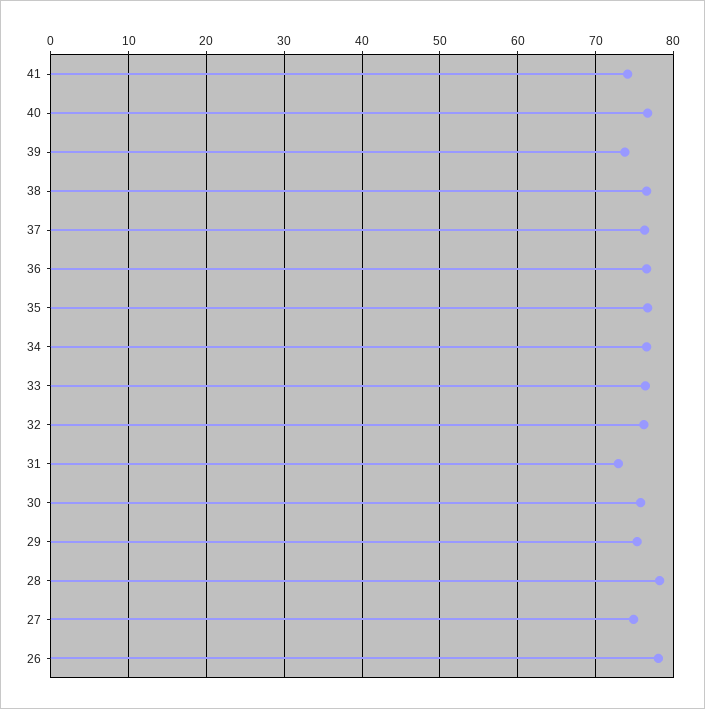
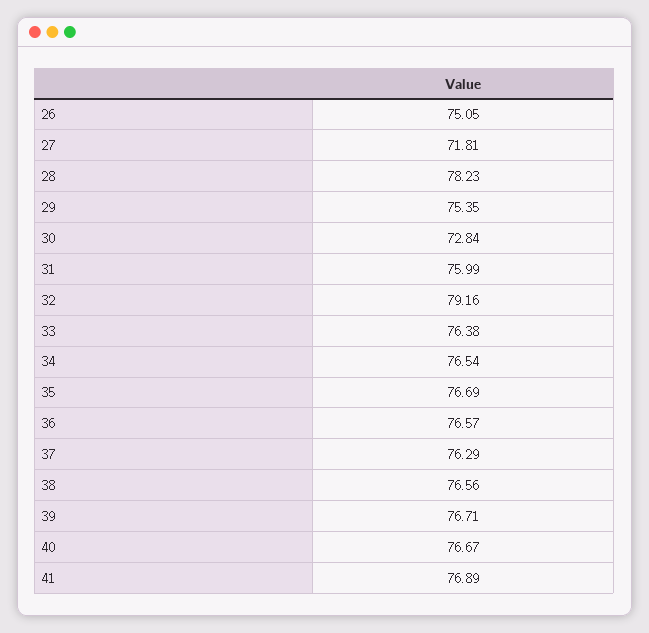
  {
-   "41": 74,
+   "41": 76.89,
    "40": 76.67,
-   "39": 74,
+   "39": 76.71,
    "38": 76.56,
    "37": 76.29,
    "36": 76.57,
    "35": 76.69,
    "34": 76.54,
    "33": 76.38,
-   "32": 76,
+   "32": 79.16,
-   "31": 73,
+   "31": 75.99,
-   "30": 76,
+   "30": 72.84,
    "29": 75.35,
    "28": 78.23,
-   "27": 75,
+   "27": 71.81,
-   "26": 78
+   "26": 75.05
  }

